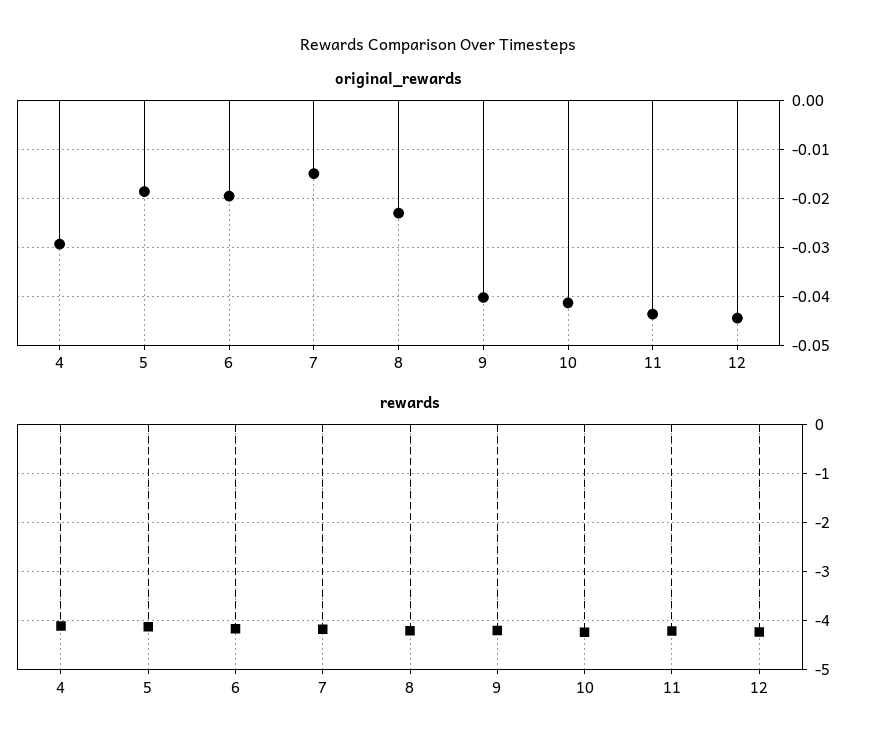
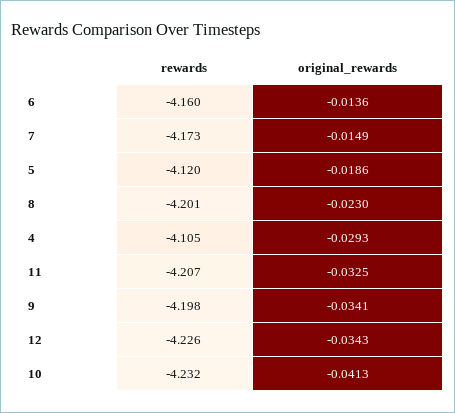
  {
    "original_rewards": {
      "4": -0.0293,
      "5": -0.0186,
-     "6": -0.02,
+     "6": -0.0136,
      "7": -0.0149,
      "8": -0.023,
-     "9": -0.04,
+     "9": -0.0341,
      "10": -0.0413,
-     "11": -0.044,
+     "11": -0.0325,
-     "12": -0.044
+     "12": -0.0343
    },
    "rewards": {
      "4": -4.105,
      "5": -4.12,
      "6": -4.16,
      "7": -4.173,
      "8": -4.201,
      "9": -4.198,
      "10": -4.232,
      "11": -4.207,
      "12": -4.226
    }
  }

